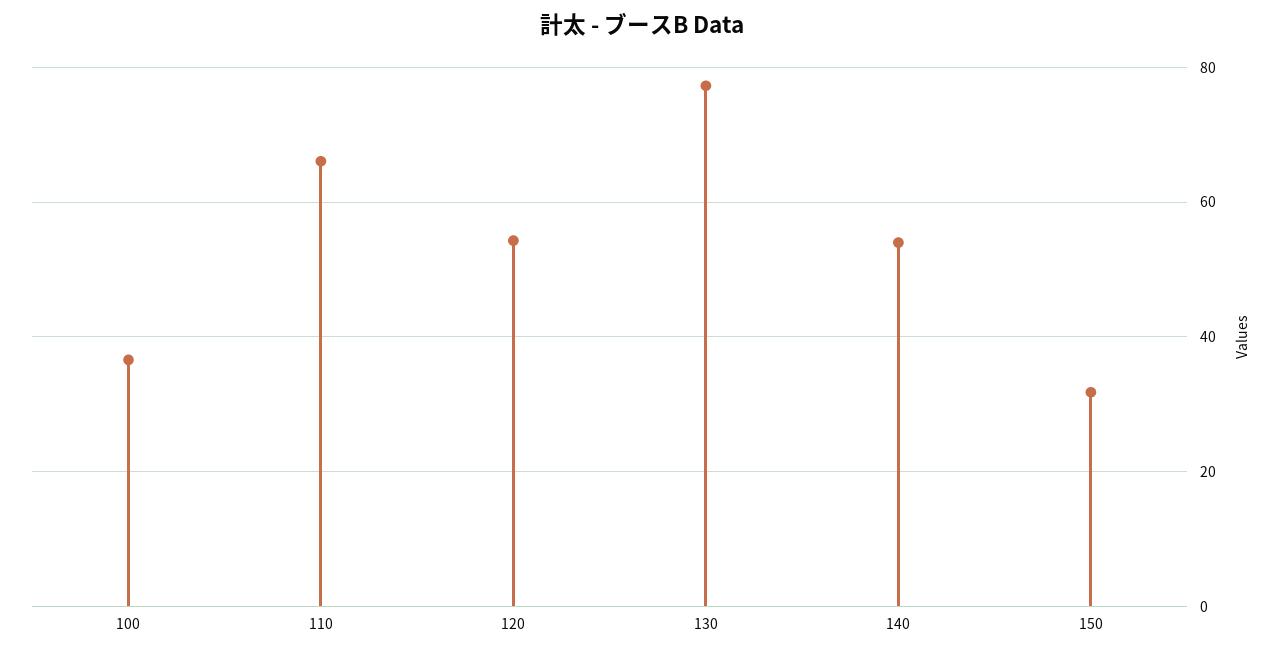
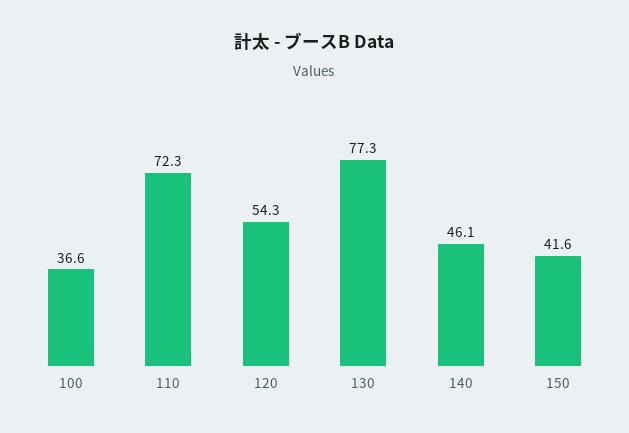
  {
    "100": 36.6,
-   "110": 66,
+   "110": 72.3,
    "120": 54.3,
    "130": 77.3,
-   "140": 54,
+   "140": 46.1,
-   "150": 32
+   "150": 41.6
  }

